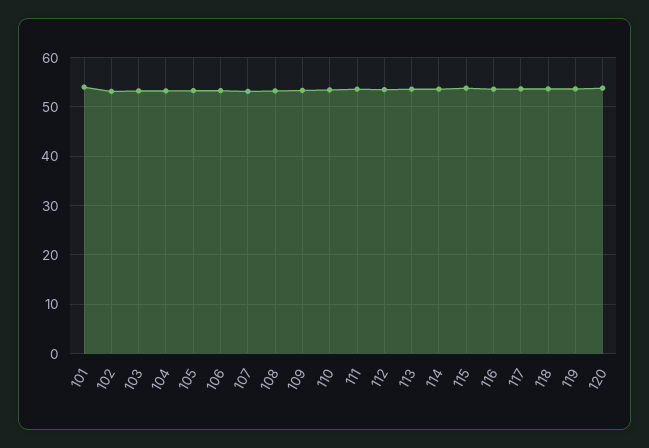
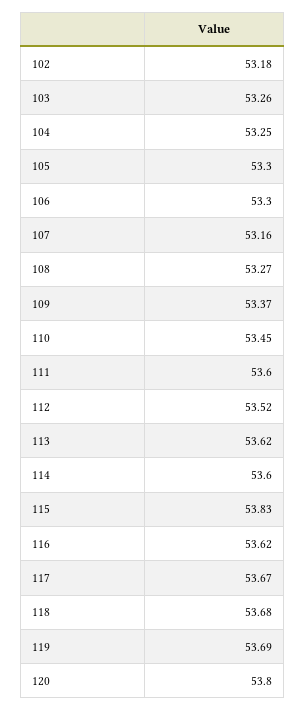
  {
-   "101": 54,
    "102": 53.18,
    "103": 53.26,
    "104": 53.25,
    "105": 53.3,
    "106": 53.3,
    "107": 53.16,
    "108": 53.27,
    "109": 53.37,
    "110": 53.45,
    "111": 53.6,
    "112": 53.52,
    "113": 53.62,
    "114": 53.6,
    "115": 53.83,
    "116": 53.62,
    "117": 53.67,
    "118": 53.68,
    "119": 53.69,
    "120": 53.8
  }

